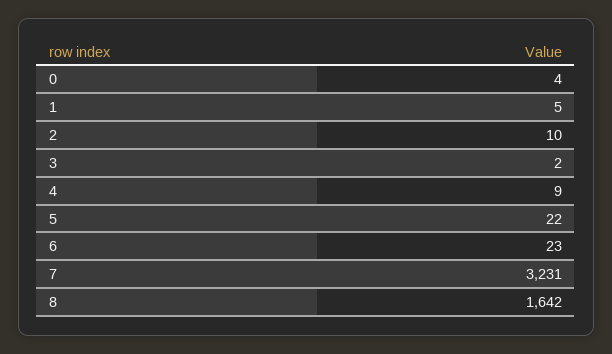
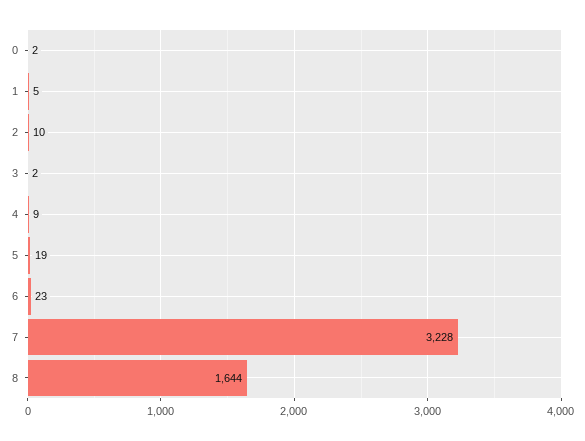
  {
-   "0": 4,
+   "0": 2,
    "1": 5,
    "2": 10,
    "3": 2,
    "4": 9,
-   "5": 22,
+   "5": 19,
    "6": 23,
-   "7": 3231,
+   "7": 3228,
-   "8": 1642
+   "8": 1644
  }

